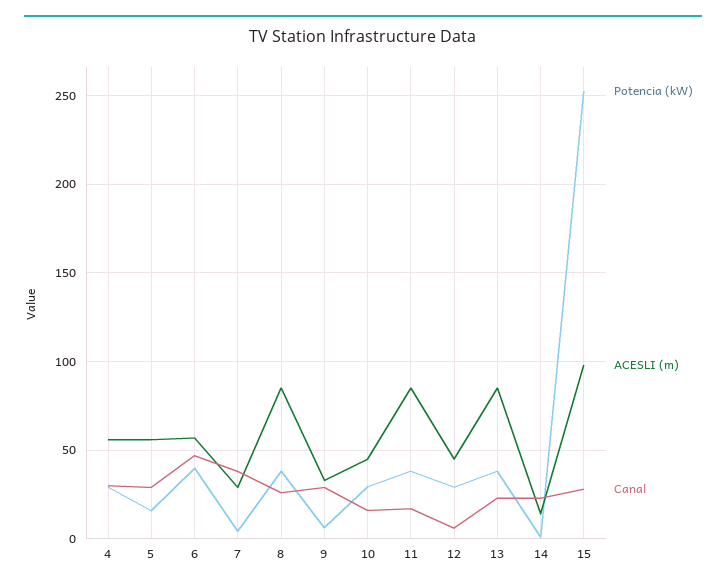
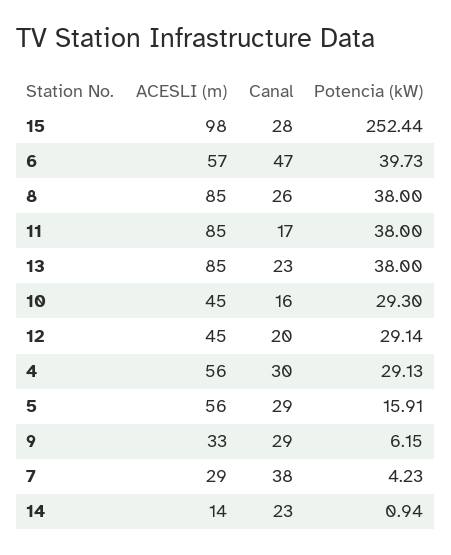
  {
    "Potencia (kW)": {
      "4": 29.13,
      "5": 15.91,
      "6": 39.73,
      "7": 4.23,
      "8": 38,
      "9": 6.15,
      "10": 29.3,
      "11": 38,
      "12": 29.14,
      "13": 38,
      "14": 0.94,
      "15": 252.44
    },
    "ACESLI (m)": {
      "4": 56,
      "5": 56,
      "6": 57,
      "7": 29,
      "8": 85,
      "9": 33,
      "10": 45,
      "11": 85,
      "12": 45,
      "13": 85,
      "14": 14,
      "15": 98
    },
    "Canal": {
      "4": 30,
      "5": 29,
      "6": 47,
      "7": 38,
      "8": 26,
      "9": 29,
      "10": 16,
      "11": 17,
-     "12": 5,
+     "12": 20,
      "13": 23,
      "14": 23,
      "15": 28
    }
  }

